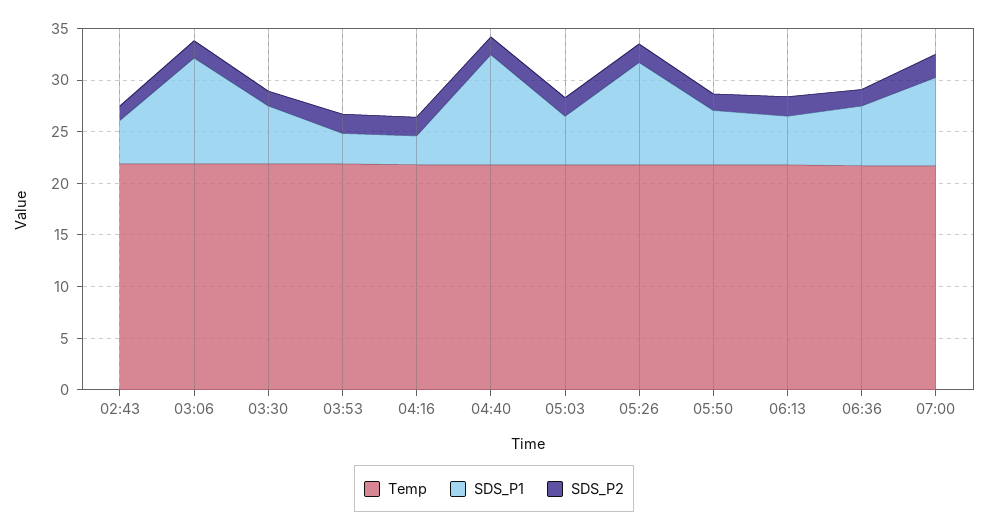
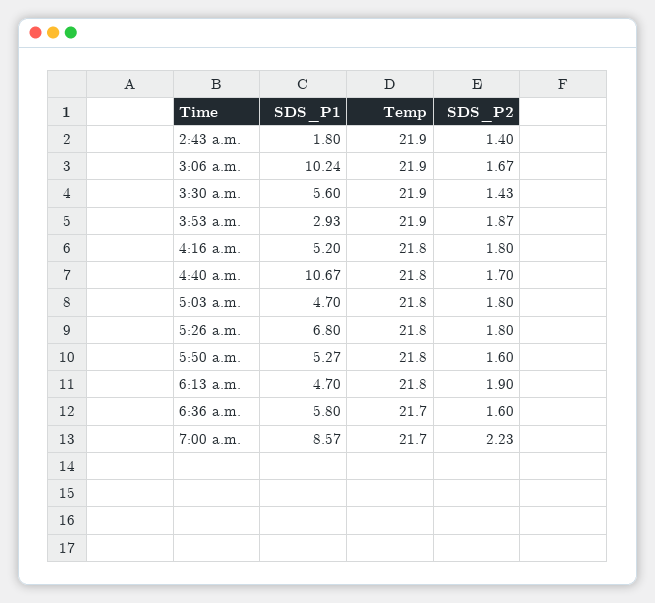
  {
    "Temp": {
      "02:43": 21.9,
      "03:06": 21.9,
      "03:30": 21.9,
      "03:53": 21.9,
      "04:16": 21.8,
      "04:40": 21.8,
      "05:03": 21.8,
      "05:26": 21.8,
      "05:50": 21.8,
      "06:13": 21.8,
      "06:36": 21.7,
      "07:00": 21.7
    },
    "SDS_P1": {
-     "02:43": 4,
+     "02:43": 1.8,
      "03:06": 10.24,
      "03:30": 5.6,
      "03:53": 2.93,
-     "04:16": 3,
+     "04:16": 5.2,
      "04:40": 10.67,
      "05:03": 4.7,
-     "05:26": 10,
+     "05:26": 6.8,
      "05:50": 5.27,
      "06:13": 4.7,
      "06:36": 5.8,
      "07:00": 8.57
    },
    "SDS_P2": {
      "02:43": 1.4,
      "03:06": 1.67,
      "03:30": 1.43,
      "03:53": 1.87,
      "04:16": 1.8,
      "04:40": 1.7,
      "05:03": 1.8,
      "05:26": 1.8,
      "05:50": 1.6,
      "06:13": 1.9,
      "06:36": 1.6,
      "07:00": 2.23
    }
  }

